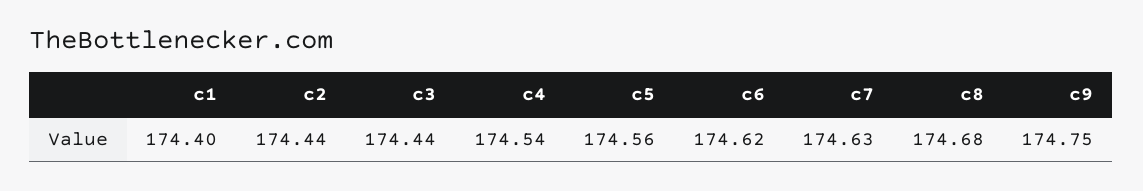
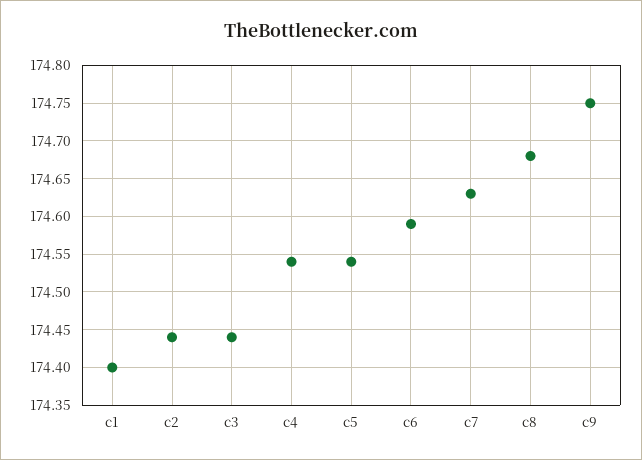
  {
    "c1": 174.4,
    "c2": 174.44,
    "c3": 174.44,
    "c4": 174.54,
-   "c5": 174.56,
+   "c5": 174.54,
-   "c6": 174.62,
+   "c6": 174.59,
    "c7": 174.63,
    "c8": 174.68,
    "c9": 174.75
  }

